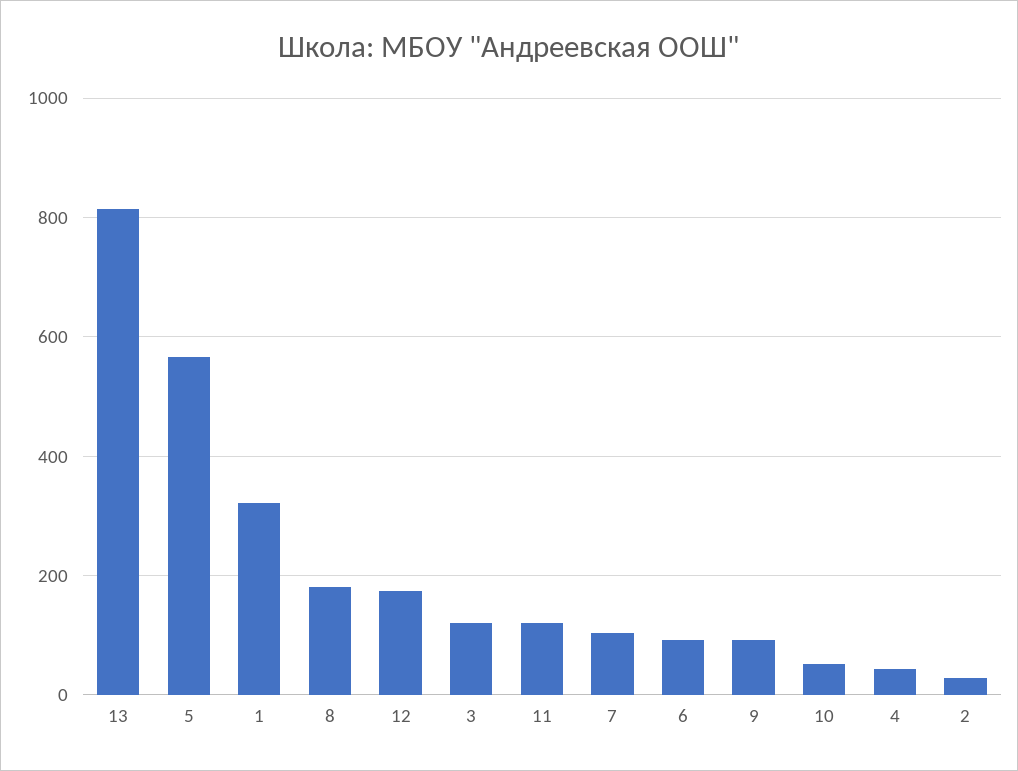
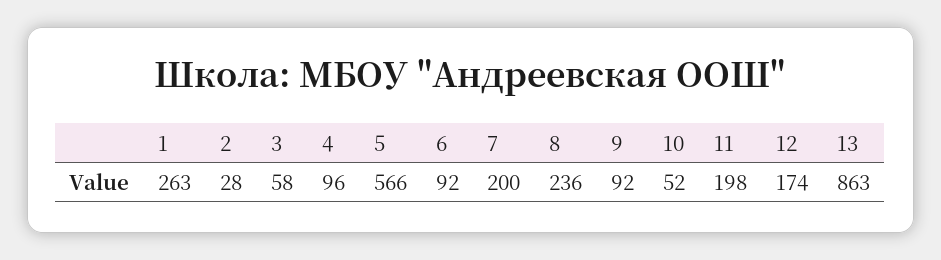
  {
-   "13": 820,
+   "13": 863,
    "5": 566,
-   "1": 320,
+   "1": 263,
-   "8": 180,
+   "8": 236,
    "12": 174,
-   "3": 120,
+   "3": 58,
-   "11": 120,
+   "11": 198,
-   "7": 100,
+   "7": 200,
    "6": 92,
    "9": 92,
    "10": 52,
-   "4": 40,
+   "4": 96,
    "2": 28
  }

